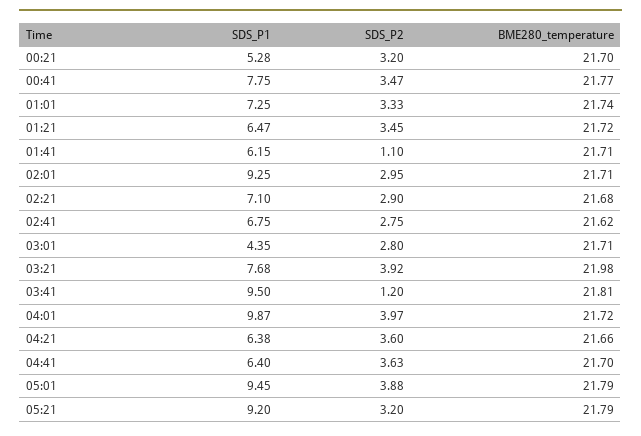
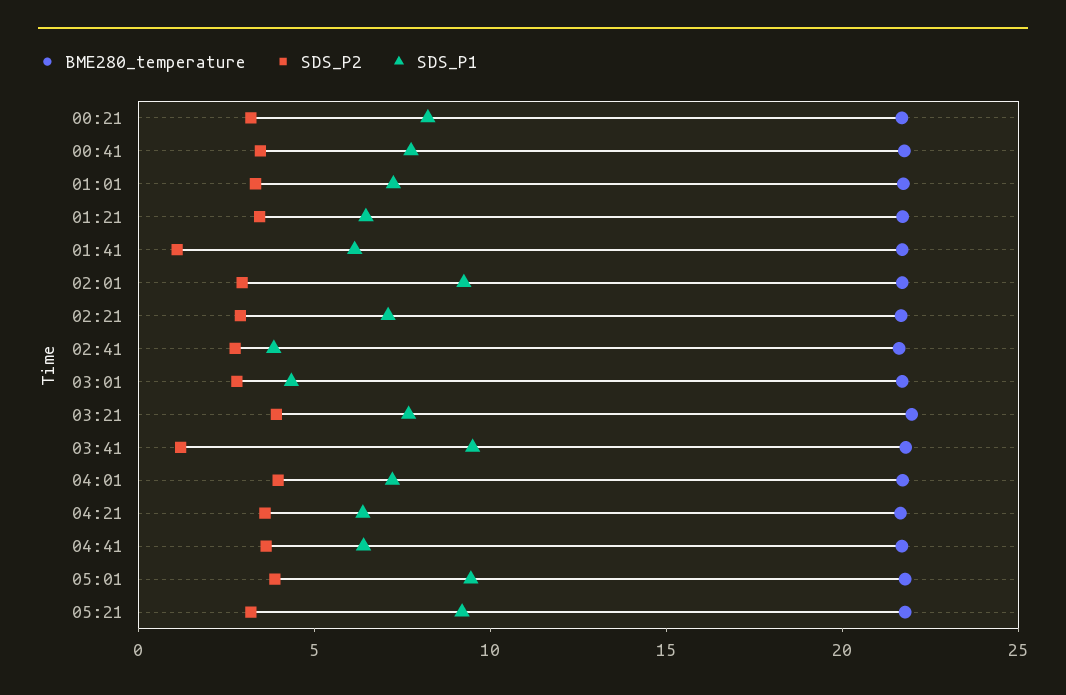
  {
    "SDS_P1": {
-     "00:21": 5.28,
+     "00:21": 8,
      "00:41": 7.75,
      "01:01": 7.25,
      "01:21": 6.47,
      "01:41": 6.15,
      "02:01": 9.25,
      "02:21": 7.1,
-     "02:41": 6.75,
+     "02:41": 4,
      "03:01": 4.35,
      "03:21": 7.68,
      "03:41": 9.5,
-     "04:01": 9.87,
+     "04:01": 7,
      "04:21": 6.38,
      "04:41": 6.4,
      "05:01": 9.45,
      "05:21": 9.2
    },
    "SDS_P2": {
      "00:21": 3.2,
      "00:41": 3.47,
      "01:01": 3.33,
      "01:21": 3.45,
      "01:41": 1.1,
      "02:01": 2.95,
      "02:21": 2.9,
      "02:41": 2.75,
      "03:01": 2.8,
      "03:21": 3.92,
      "03:41": 1.2,
      "04:01": 3.97,
      "04:21": 3.6,
      "04:41": 3.63,
      "05:01": 3.88,
      "05:21": 3.2
    },
    "BME280_temperature": {
      "00:21": 21.7,
      "00:41": 21.77,
      "01:01": 21.74,
      "01:21": 21.72,
      "01:41": 21.71,
      "02:01": 21.71,
      "02:21": 21.68,
      "02:41": 21.62,
      "03:01": 21.71,
      "03:21": 21.98,
      "03:41": 21.81,
      "04:01": 21.72,
      "04:21": 21.66,
      "04:41": 21.7,
      "05:01": 21.79,
      "05:21": 21.79
    }
  }

